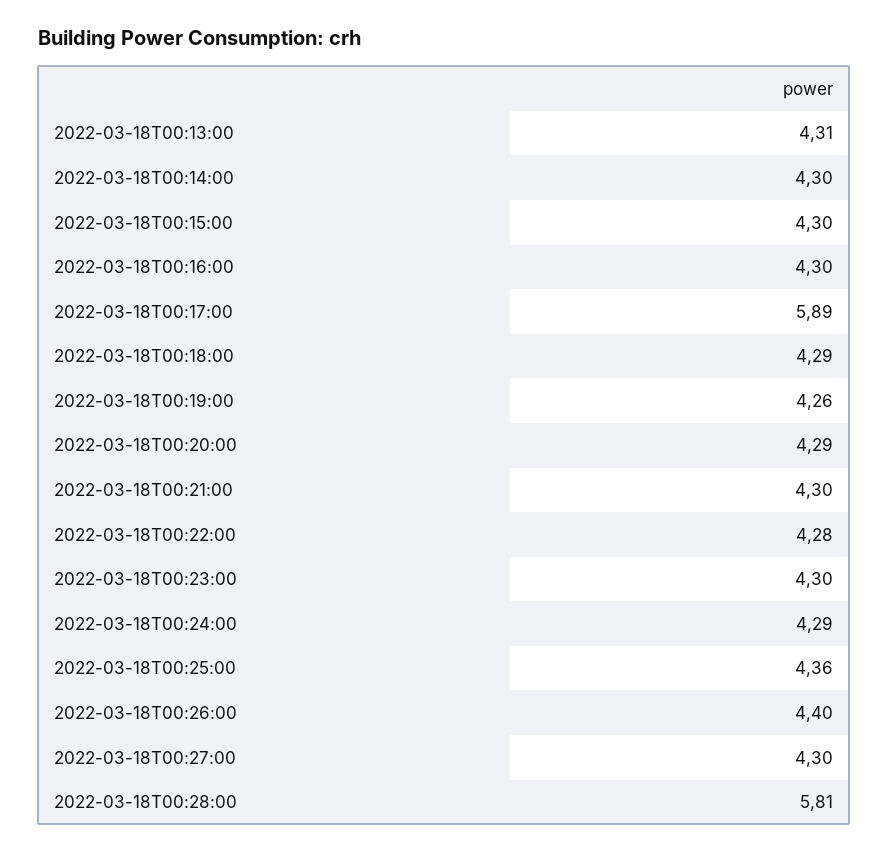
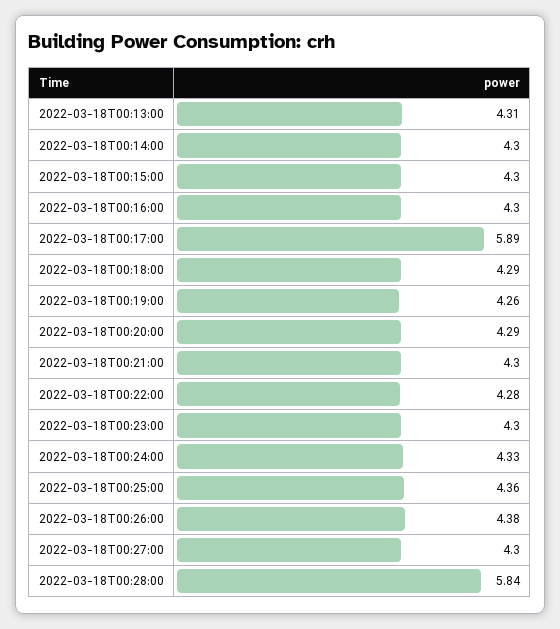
  {
    "2022-03-18T00:13:00": 4.31,
    "2022-03-18T00:14:00": 4.3,
    "2022-03-18T00:15:00": 4.3,
    "2022-03-18T00:16:00": 4.3,
    "2022-03-18T00:17:00": 5.89,
    "2022-03-18T00:18:00": 4.29,
    "2022-03-18T00:19:00": 4.26,
    "2022-03-18T00:20:00": 4.29,
    "2022-03-18T00:21:00": 4.3,
    "2022-03-18T00:22:00": 4.28,
    "2022-03-18T00:23:00": 4.3,
-   "2022-03-18T00:24:00": 4.29,
+   "2022-03-18T00:24:00": 4.33,
    "2022-03-18T00:25:00": 4.36,
-   "2022-03-18T00:26:00": 4.4,
+   "2022-03-18T00:26:00": 4.38,
    "2022-03-18T00:27:00": 4.3,
-   "2022-03-18T00:28:00": 5.81
+   "2022-03-18T00:28:00": 5.84
  }

